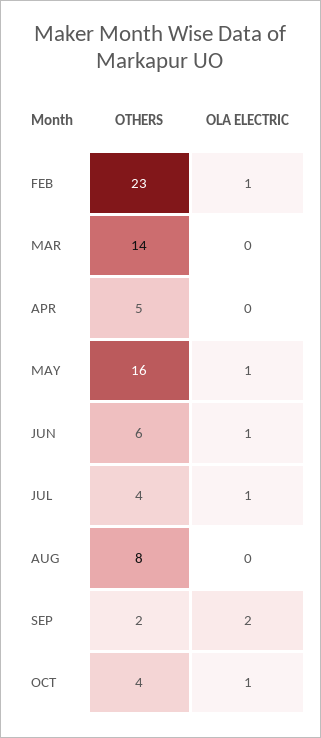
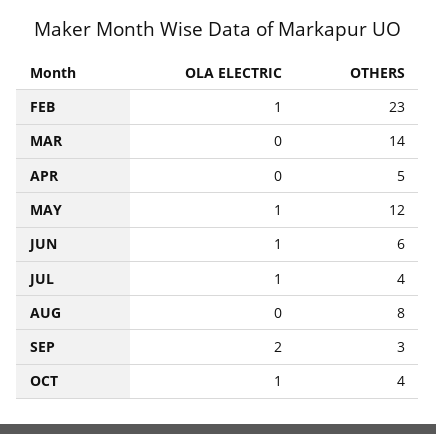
  {
    "OTHERS": {
      "FEB": 23,
      "MAR": 14,
      "APR": 5,
-     "MAY": 16,
+     "MAY": 12,
      "JUN": 6,
      "JUL": 4,
      "AUG": 8,
-     "SEP": 2,
+     "SEP": 3,
      "OCT": 4
    },
    "OLA ELECTRIC": {
      "FEB": 1,
      "MAR": 0,
      "APR": 0,
      "MAY": 1,
      "JUN": 1,
      "JUL": 1,
      "AUG": 0,
      "SEP": 2,
      "OCT": 1
    }
  }

